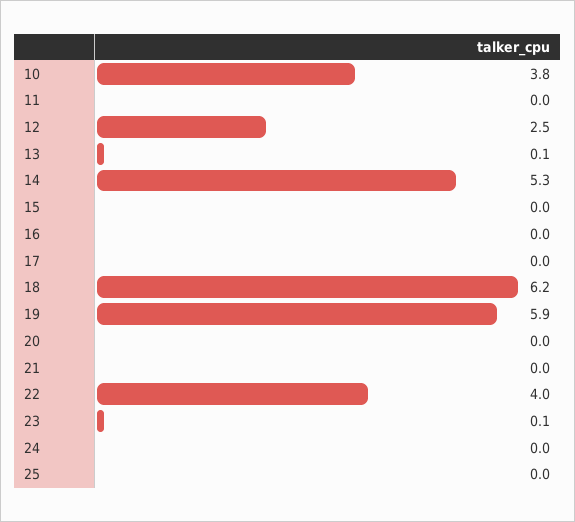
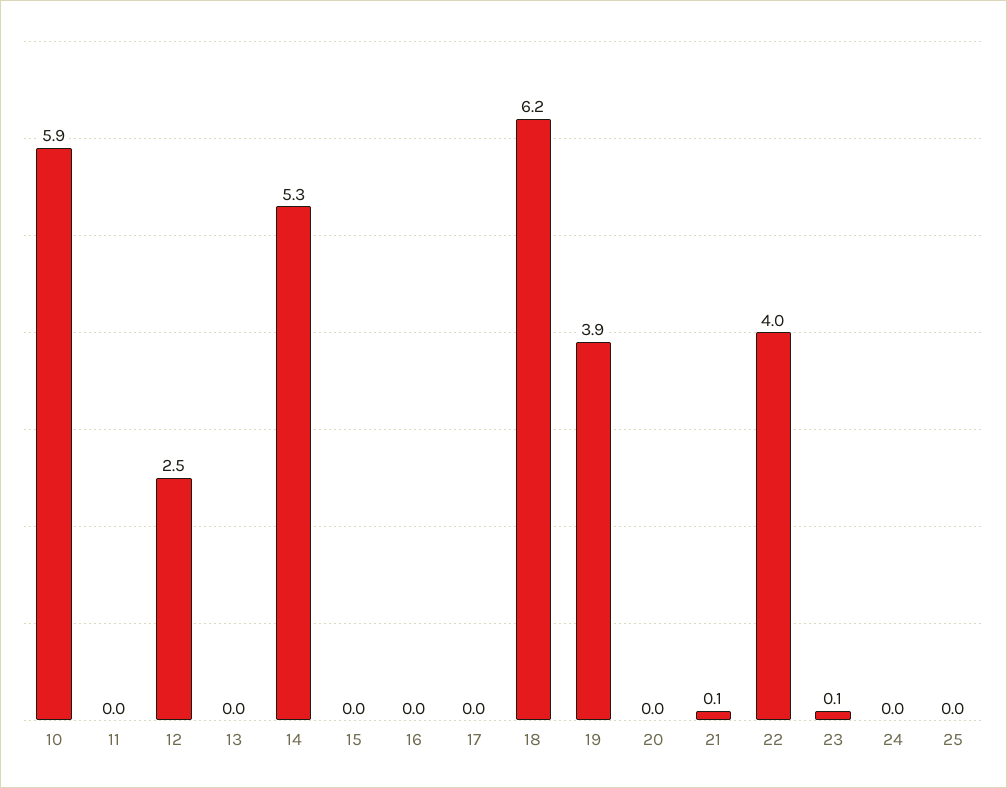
  {
-   "10": 3.8,
+   "10": 5.9,
    "11": 0,
    "12": 2.5,
-   "13": 0.1,
+   "13": 0,
    "14": 5.3,
    "15": 0,
    "16": 0,
    "17": 0,
    "18": 6.2,
-   "19": 5.9,
+   "19": 3.9,
    "20": 0,
-   "21": 0,
+   "21": 0.1,
    "22": 4,
    "23": 0.1,
    "24": 0,
    "25": 0
  }

